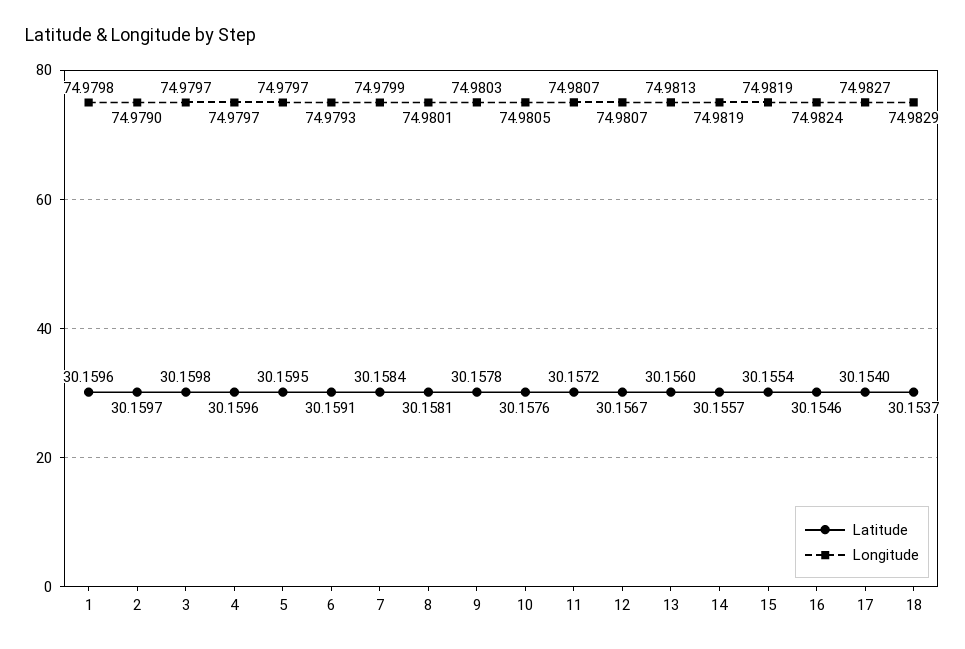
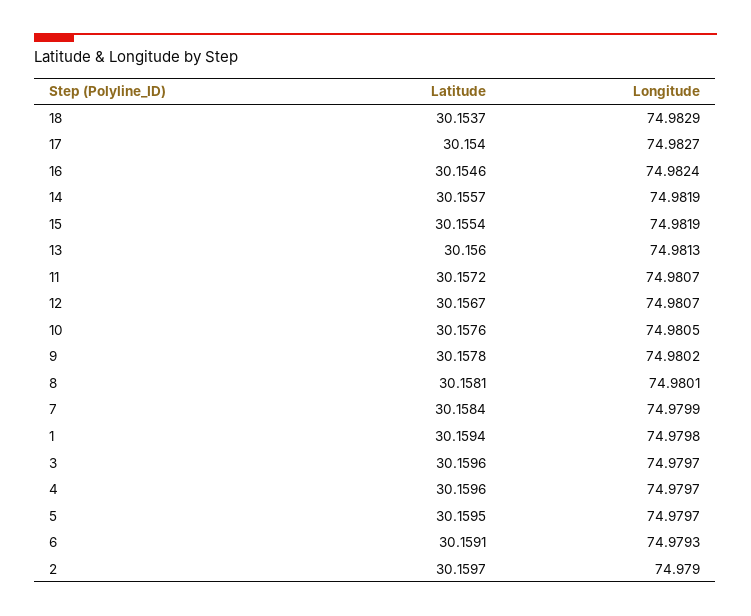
  {
    "Latitude": {
-     "1": 30.1596,
+     "1": 30.1594,
      "2": 30.1597,
-     "3": 30.1598,
+     "3": 30.1596,
      "4": 30.1596,
      "5": 30.1595,
      "6": 30.1591,
      "7": 30.1584,
      "8": 30.1581,
      "9": 30.1578,
      "10": 30.1576,
      "11": 30.1572,
      "12": 30.1567,
      "13": 30.156,
      "14": 30.1557,
      "15": 30.1554,
      "16": 30.1546,
      "17": 30.154,
      "18": 30.1537
    },
    "Longitude": {
      "1": 74.9798,
      "2": 74.979,
      "3": 74.9797,
      "4": 74.9797,
      "5": 74.9797,
      "6": 74.9793,
      "7": 74.9799,
      "8": 74.9801,
-     "9": 74.9803,
+     "9": 74.9802,
      "10": 74.9805,
      "11": 74.9807,
      "12": 74.9807,
      "13": 74.9813,
      "14": 74.9819,
      "15": 74.9819,
      "16": 74.9824,
      "17": 74.9827,
      "18": 74.9829
    }
  }

